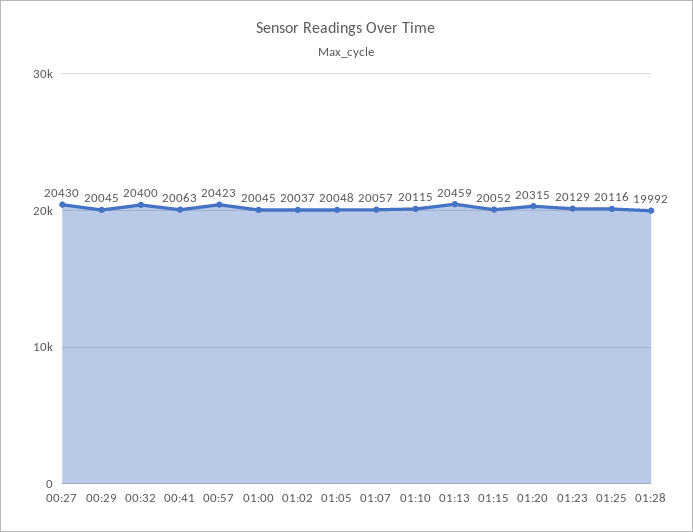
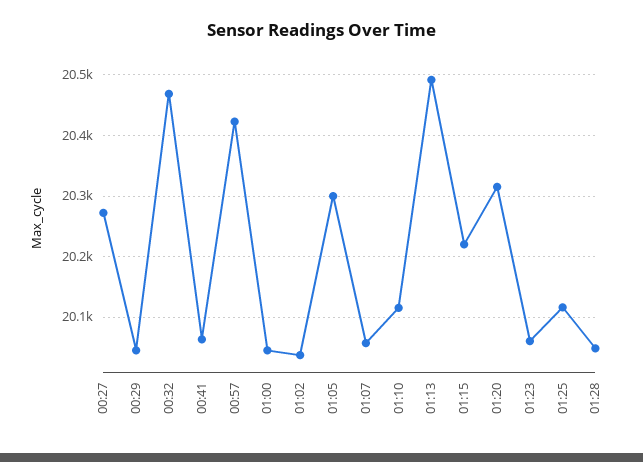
  {
-   "00:27": 20430,
+   "00:27": 20270,
    "00:29": 20045,
-   "00:32": 20400,
+   "00:32": 20470,
    "00:41": 20063,
    "00:57": 20423,
    "01:00": 20045,
    "01:02": 20037,
-   "01:05": 20048,
+   "01:05": 20300,
    "01:07": 20057,
    "01:10": 20115,
-   "01:13": 20459,
+   "01:13": 20490,
-   "01:15": 20052,
+   "01:15": 20220,
    "01:20": 20315,
-   "01:23": 20129,
+   "01:23": 20060,
    "01:25": 20116,
-   "01:28": 19992
+   "01:28": 20050
  }

